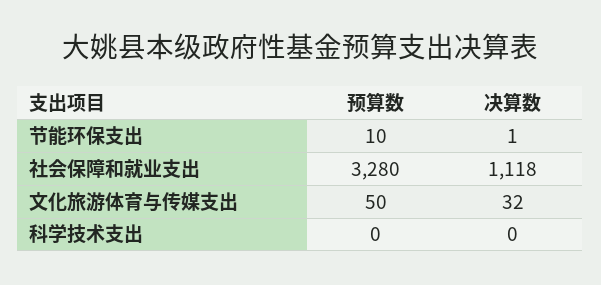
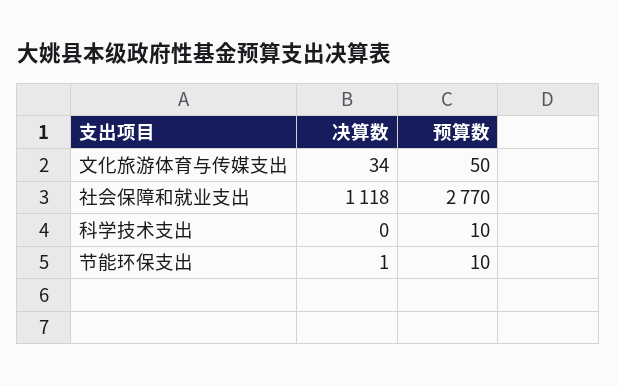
  {
    "预算数": {
      "节能环保支出": 10,
-     "社会保障和就业支出": 3280,
+     "社会保障和就业支出": 2770,
      "文化旅游体育与传媒支出": 50,
-     "科学技术支出": 0
+     "科学技术支出": 10
    },
    "决算数": {
      "节能环保支出": 1,
      "社会保障和就业支出": 1118,
-     "文化旅游体育与传媒支出": 32,
+     "文化旅游体育与传媒支出": 34,
      "科学技术支出": 0
    }
  }

